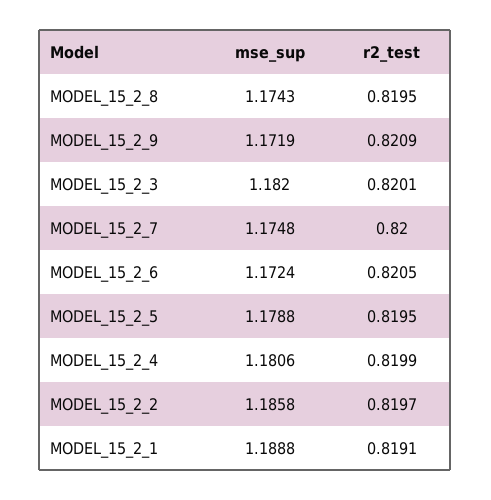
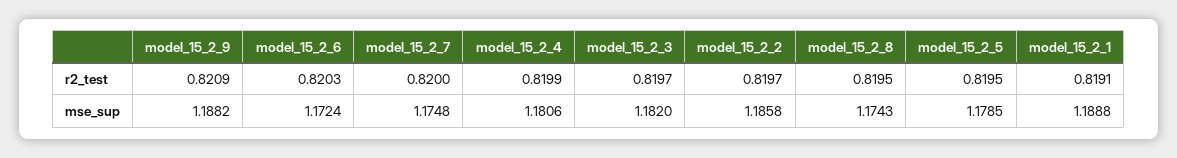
  {
    "mse_sup": {
      "MODEL_15_2_8": 1.1743,
-     "MODEL_15_2_9": 1.1719,
+     "MODEL_15_2_9": 1.1882,
      "MODEL_15_2_3": 1.182,
      "MODEL_15_2_7": 1.1748,
      "MODEL_15_2_6": 1.1724,
-     "MODEL_15_2_5": 1.1788,
+     "MODEL_15_2_5": 1.1785,
      "MODEL_15_2_4": 1.1806,
      "MODEL_15_2_2": 1.1858,
      "MODEL_15_2_1": 1.1888
    },
    "r2_test": {
      "MODEL_15_2_8": 0.8195,
      "MODEL_15_2_9": 0.8209,
-     "MODEL_15_2_3": 0.8201,
+     "MODEL_15_2_3": 0.8197,
      "MODEL_15_2_7": 0.82,
-     "MODEL_15_2_6": 0.8205,
+     "MODEL_15_2_6": 0.8203,
      "MODEL_15_2_5": 0.8195,
      "MODEL_15_2_4": 0.8199,
      "MODEL_15_2_2": 0.8197,
      "MODEL_15_2_1": 0.8191
    }
  }

